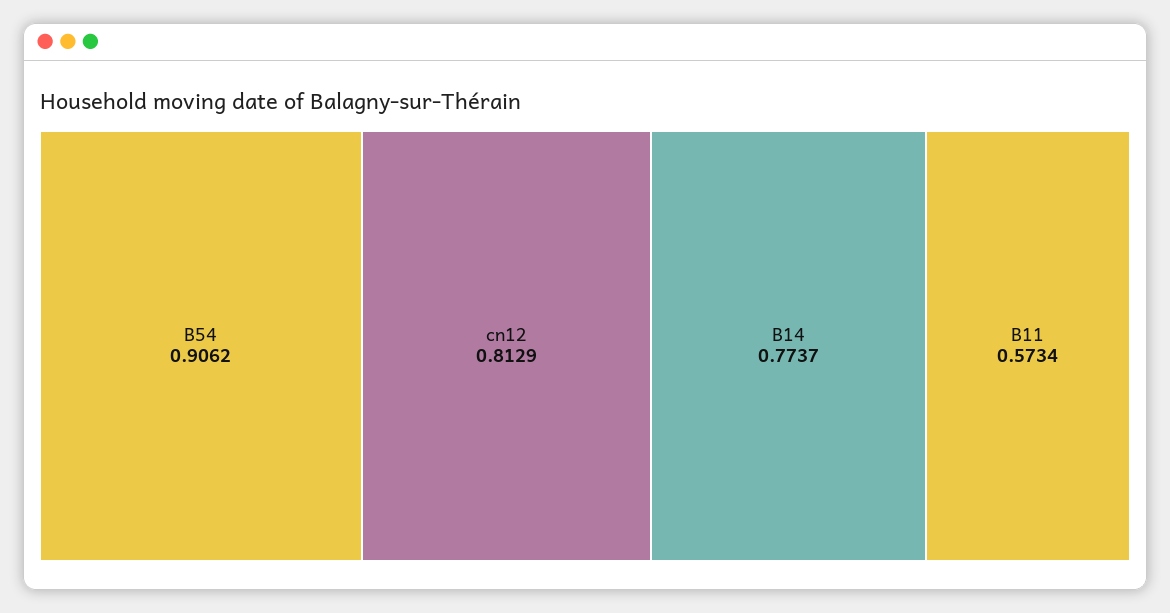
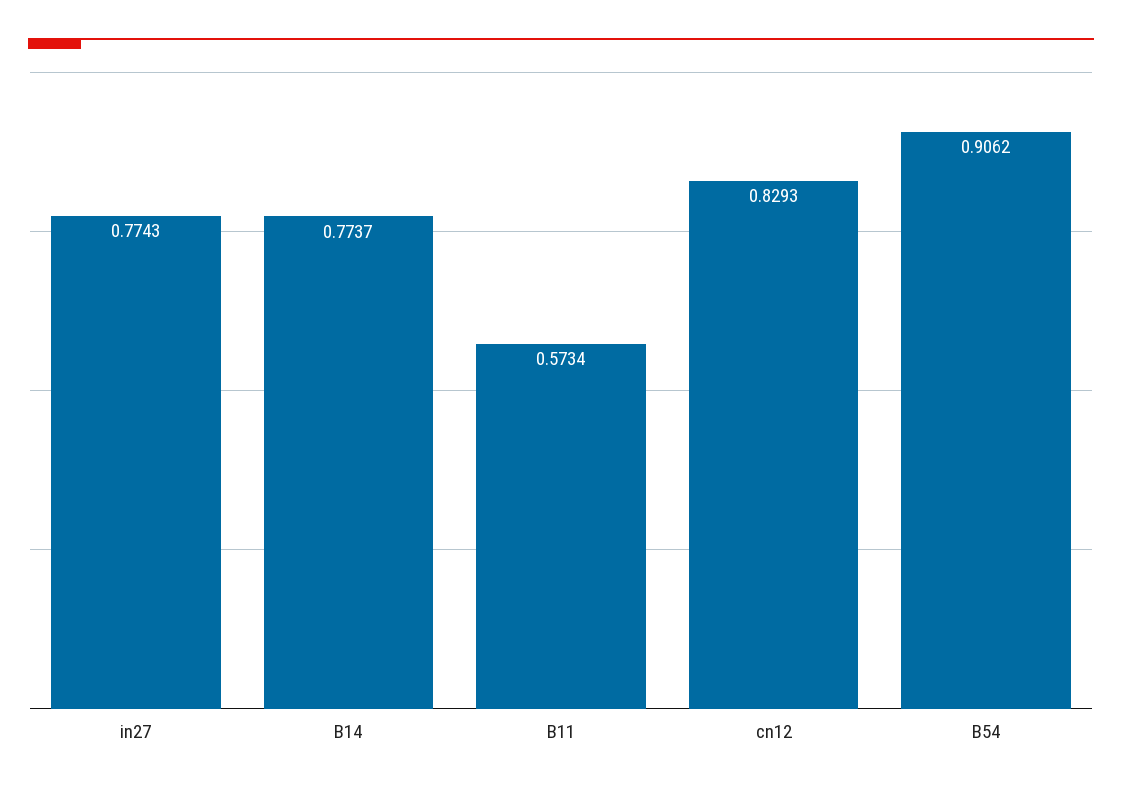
  {
    "B54": 0.9062,
-   "cn12": 0.8129,
+   "cn12": 0.8293,
    "B14": 0.7737,
-   "B11": 0.5734
+   "B11": 0.5734,
+   "in27": 0.7743
  }

